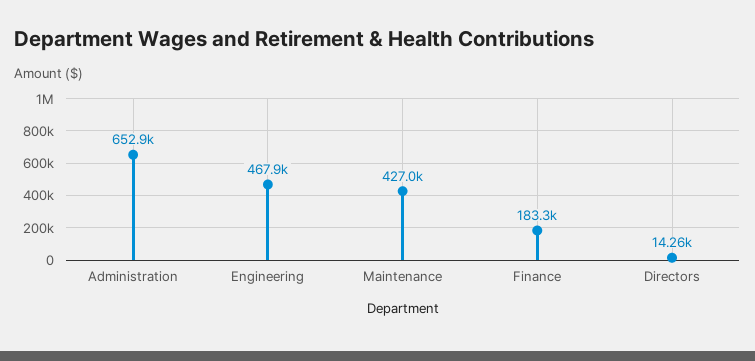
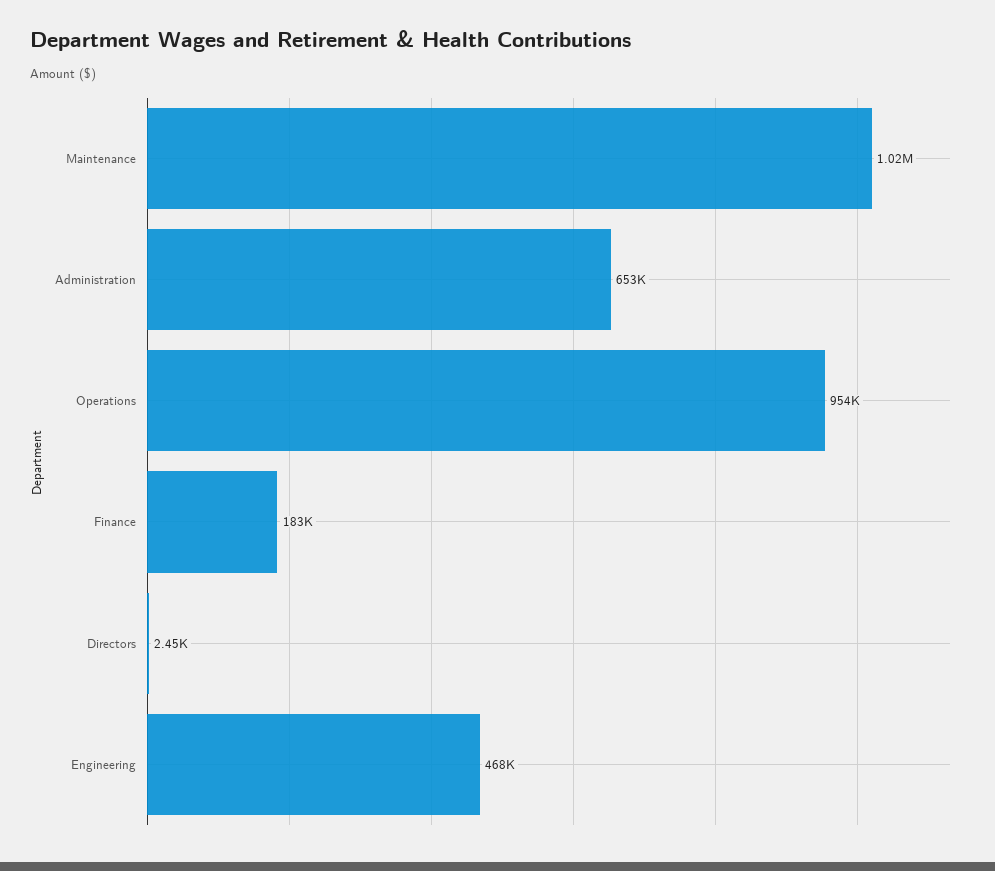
  {
    "Administration": 652900,
    "Engineering": 467900,
-   "Maintenance": 427000,
+   "Maintenance": 1020000,
    "Finance": 183300,
-   "Directors": 14260
+   "Directors": 2450,
+   "Operations": 954000
  }

